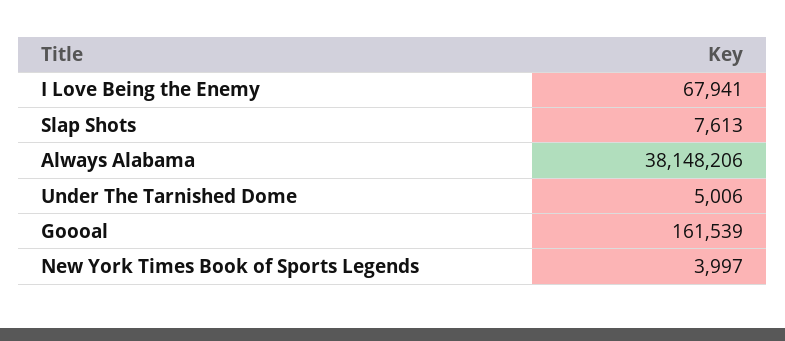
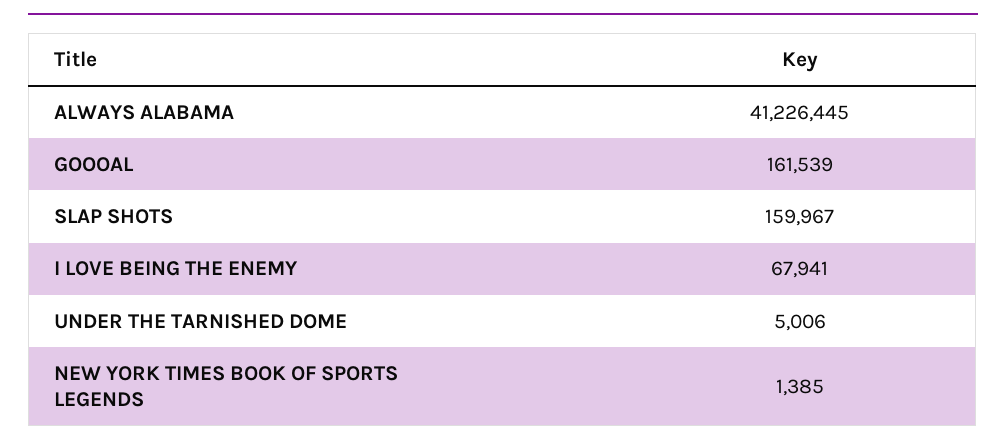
  {
    "I Love Being the Enemy": 67941,
-   "Slap Shots": 7613,
+   "Slap Shots": 159967,
-   "Always Alabama": 38148206,
+   "Always Alabama": 41226445,
    "Under The Tarnished Dome": 5006,
    "Goooal": 161539,
-   "New York Times Book of Sports Legends": 3997
+   "New York Times Book of Sports Legends": 1385
  }

